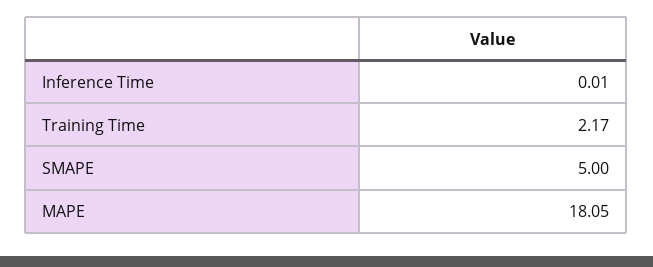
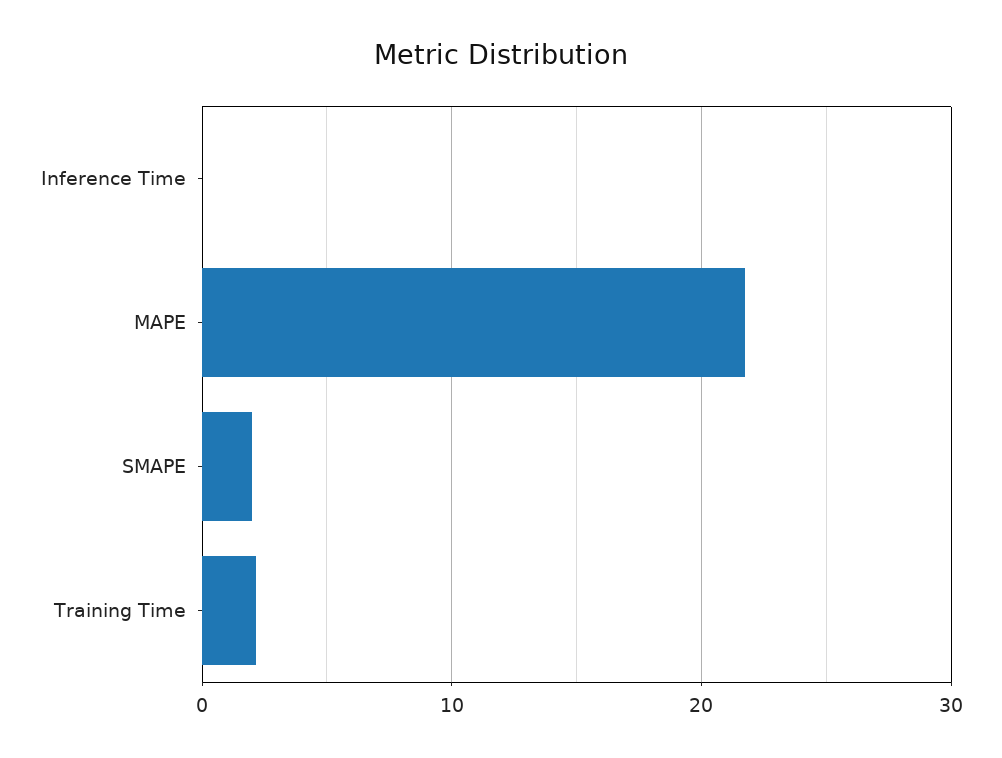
  {
    "Inference Time": 0.01,
    "Training Time": 2.17,
-   "SMAPE": 5,
+   "SMAPE": 2,
-   "MAPE": 18.05
+   "MAPE": 22
  }

